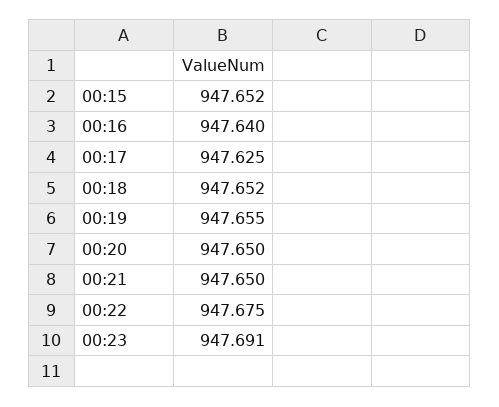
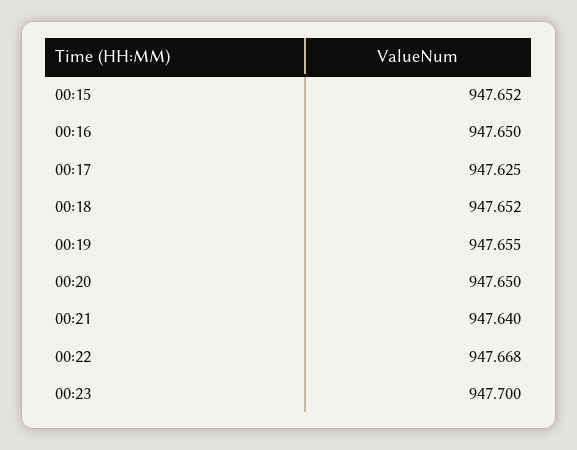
  {
    "00:15": 947.652,
-   "00:16": 947.64,
+   "00:16": 947.65,
    "00:17": 947.625,
    "00:18": 947.652,
    "00:19": 947.655,
    "00:20": 947.65,
-   "00:21": 947.65,
+   "00:21": 947.64,
-   "00:22": 947.675,
+   "00:22": 947.668,
-   "00:23": 947.691
+   "00:23": 947.7
  }

